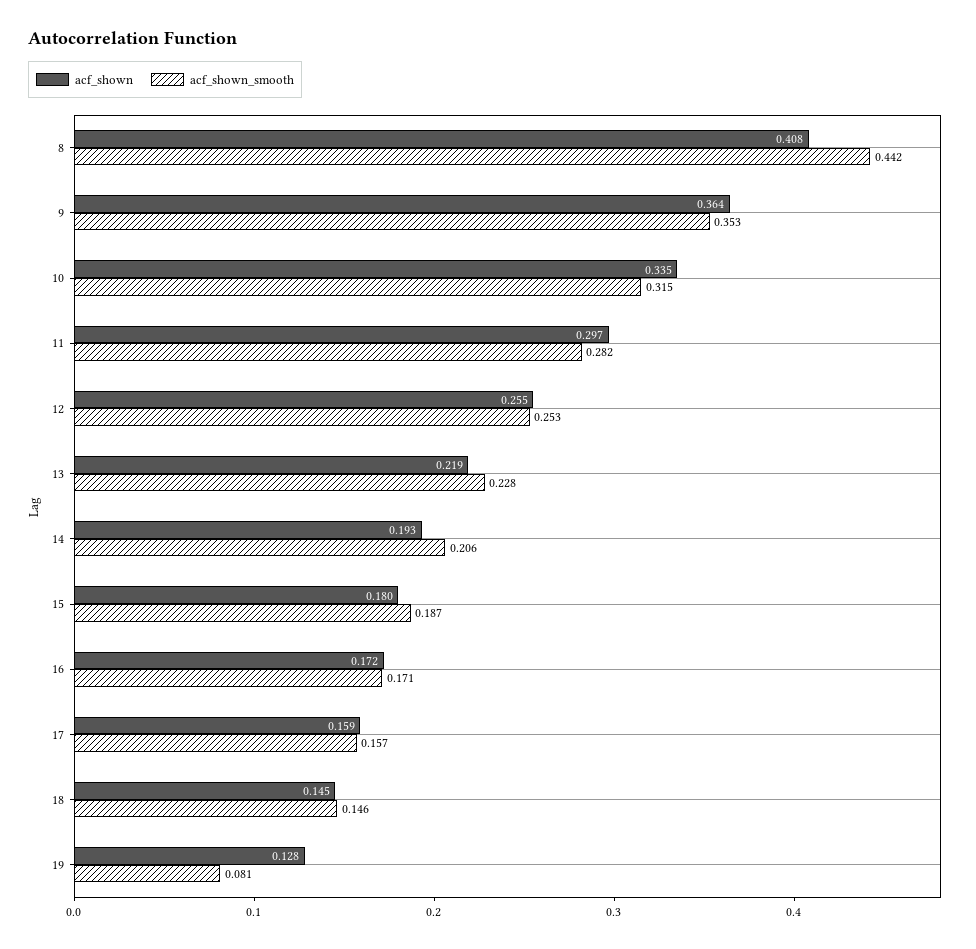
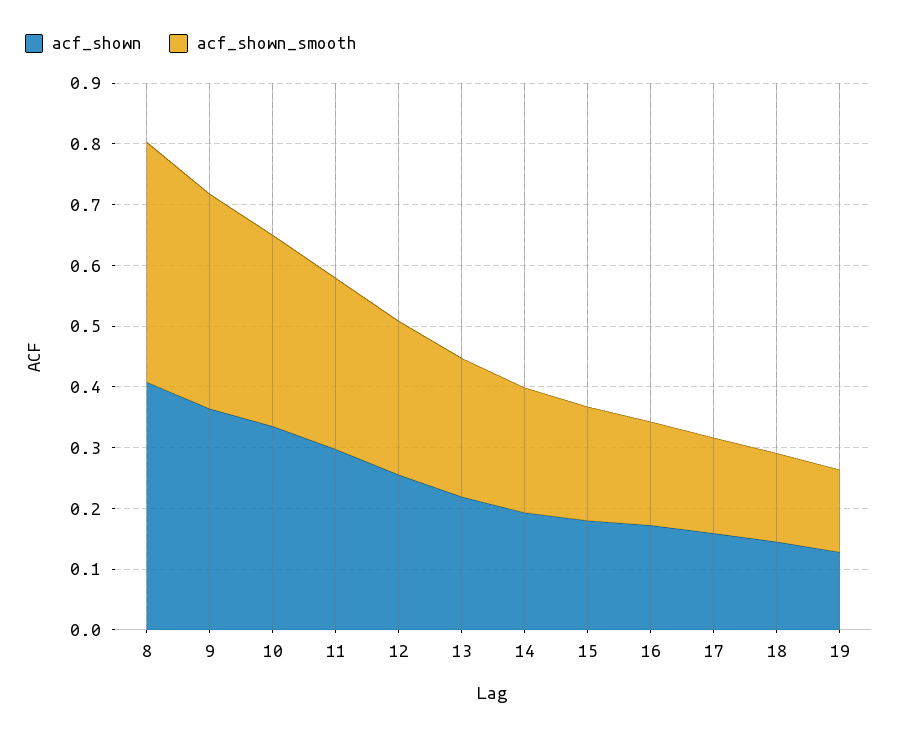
  {
    "acf_shown": {
      "8": 0.408,
      "9": 0.364,
      "10": 0.335,
      "11": 0.297,
      "12": 0.255,
      "13": 0.219,
      "14": 0.193,
      "15": 0.18,
      "16": 0.172,
      "17": 0.159,
      "18": 0.145,
      "19": 0.128
    },
    "acf_shown_smooth": {
-     "8": 0.442,
+     "8": 0.4,
      "9": 0.353,
      "10": 0.315,
      "11": 0.282,
      "12": 0.253,
      "13": 0.228,
      "14": 0.206,
      "15": 0.187,
      "16": 0.171,
      "17": 0.157,
      "18": 0.146,
-     "19": 0.081
+     "19": 0.14
    }
  }

